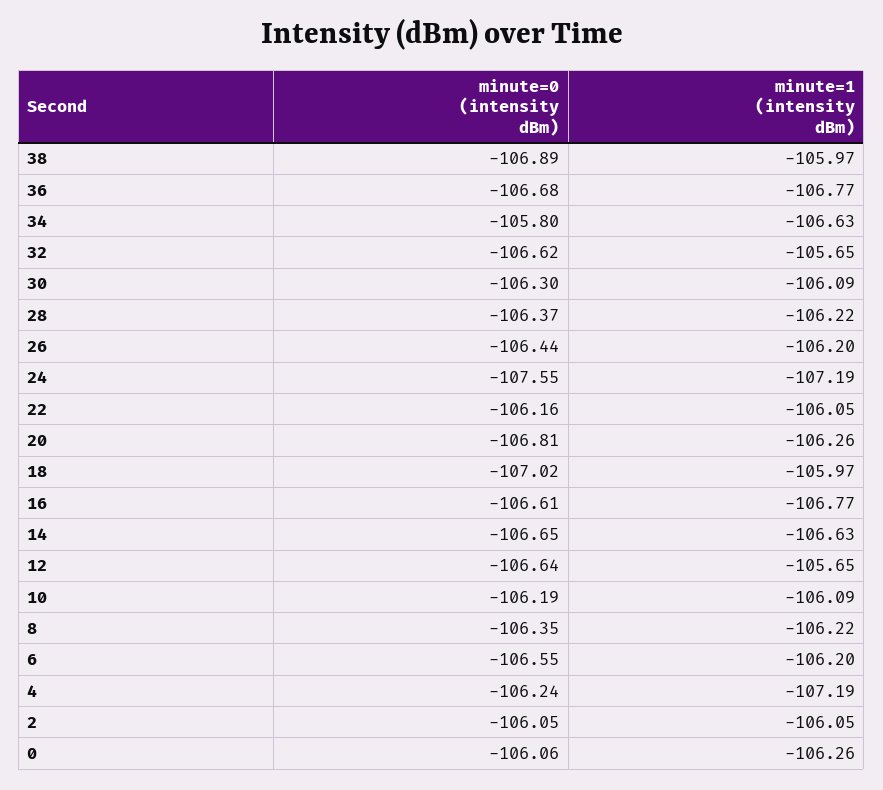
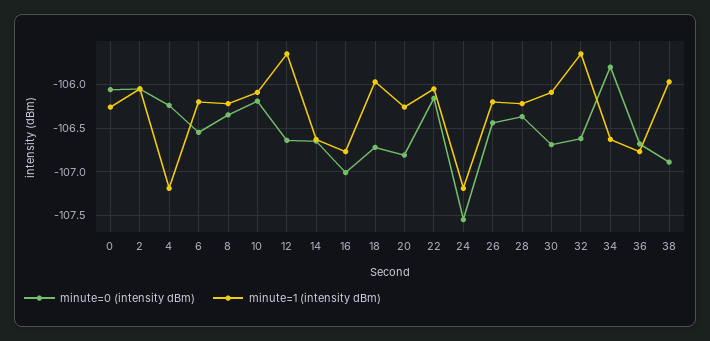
  {
    "minute=0 (intensity dBm)": {
      "38": -106.89,
      "36": -106.68,
      "34": -105.8,
      "32": -106.62,
-     "30": -106.3,
+     "30": -106.7,
      "28": -106.37,
      "26": -106.44,
      "24": -107.55,
      "22": -106.16,
      "20": -106.81,
-     "18": -107.02,
+     "18": -106.7,
-     "16": -106.61,
+     "16": -107,
      "14": -106.65,
      "12": -106.64,
      "10": -106.19,
      "8": -106.35,
      "6": -106.55,
      "4": -106.24,
      "2": -106.05,
      "0": -106.06
    },
    "minute=1 (intensity dBm)": {
      "38": -105.97,
      "36": -106.77,
      "34": -106.63,
      "32": -105.65,
      "30": -106.09,
      "28": -106.22,
      "26": -106.2,
      "24": -107.19,
      "22": -106.05,
      "20": -106.26,
      "18": -105.97,
      "16": -106.77,
      "14": -106.63,
      "12": -105.65,
      "10": -106.09,
      "8": -106.22,
      "6": -106.2,
      "4": -107.19,
      "2": -106.05,
      "0": -106.26
    }
  }

